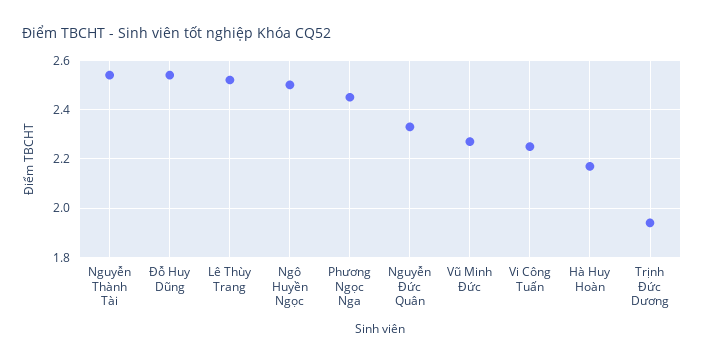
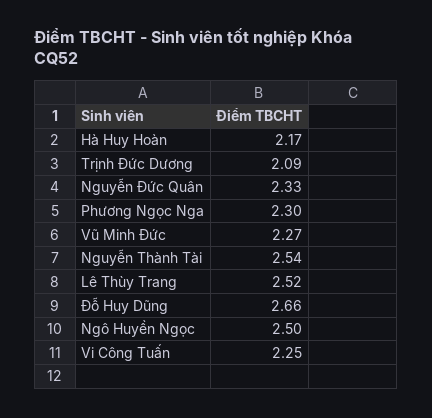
  {
    "Nguyễn Thành Tài": 2.54,
-   "Đỗ Huy Dũng": 2.55,
+   "Đỗ Huy Dũng": 2.66,
    "Lê Thùy Trang": 2.52,
    "Ngô Huyền Ngọc": 2.5,
-   "Phương Ngọc Nga": 2.45,
+   "Phương Ngọc Nga": 2.3,
    "Nguyễn Đức Quân": 2.33,
    "Vũ Minh Đức": 2.27,
    "Vi Công Tuấn": 2.25,
    "Hà Huy Hoàn": 2.17,
-   "Trịnh Đức Dương": 1.95
+   "Trịnh Đức Dương": 2.09
  }

